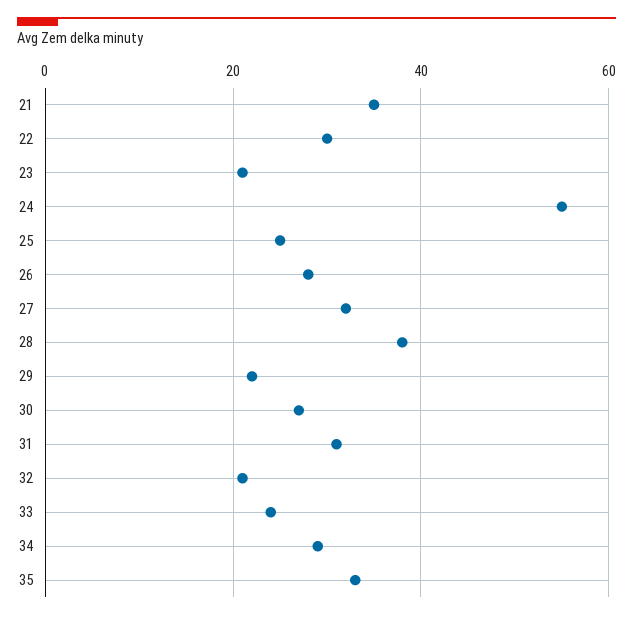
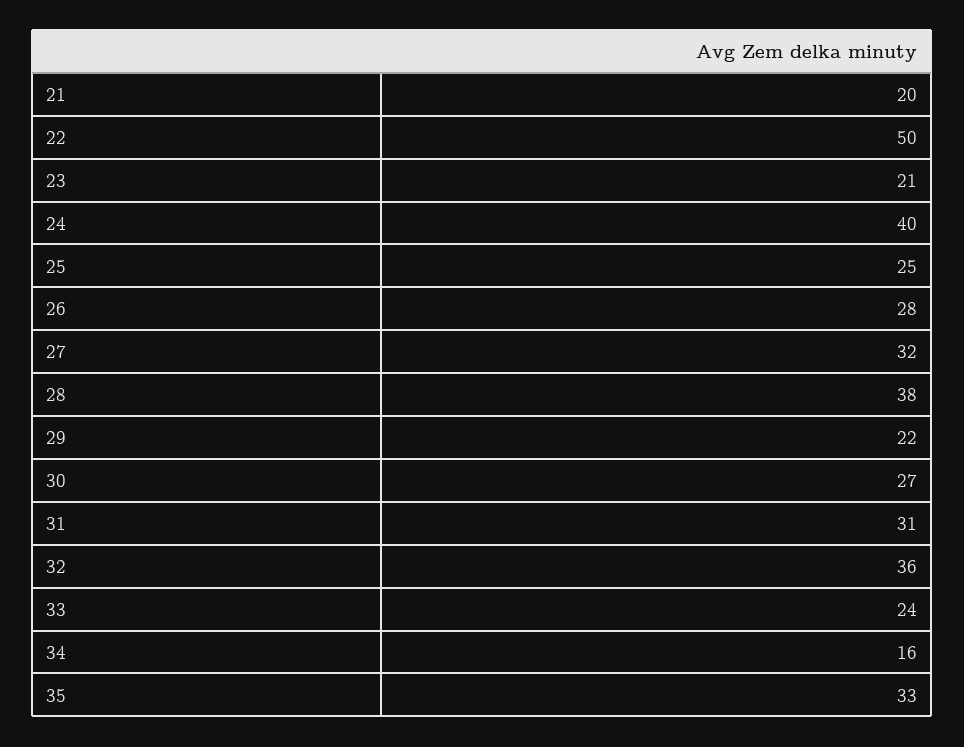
  {
-   "21": 35,
+   "21": 20,
-   "22": 30,
+   "22": 50,
    "23": 21,
-   "24": 55,
+   "24": 40,
    "25": 25,
    "26": 28,
    "27": 32,
    "28": 38,
    "29": 22,
    "30": 27,
    "31": 31,
-   "32": 20,
+   "32": 36,
    "33": 24,
-   "34": 30,
+   "34": 16,
    "35": 33
  }

